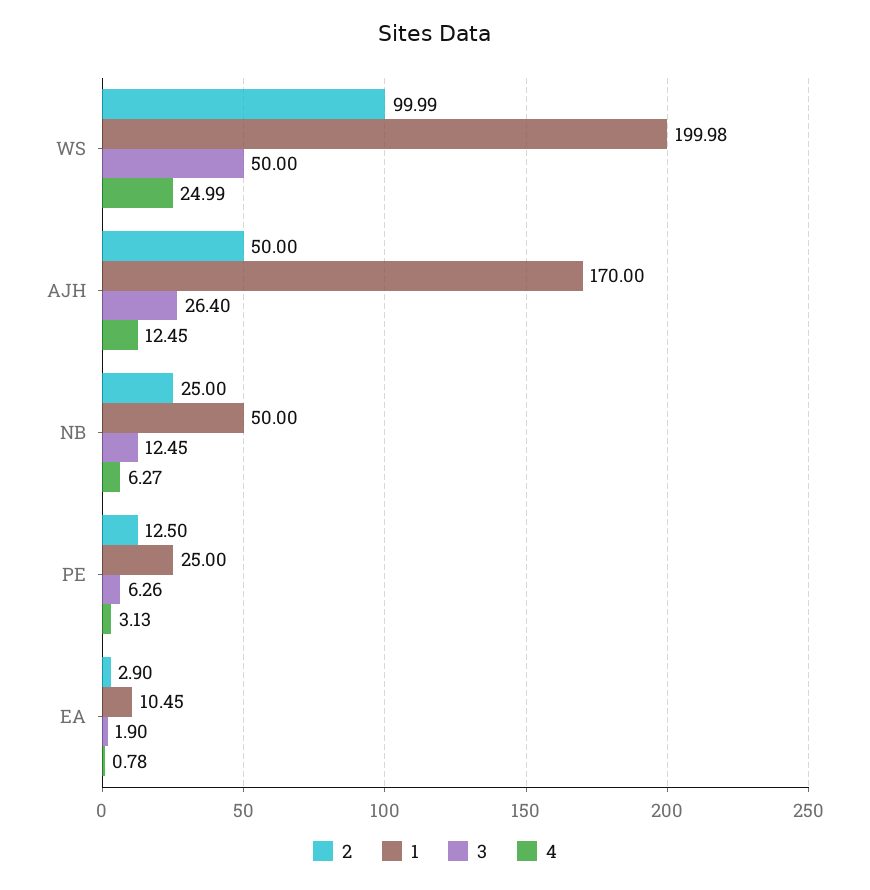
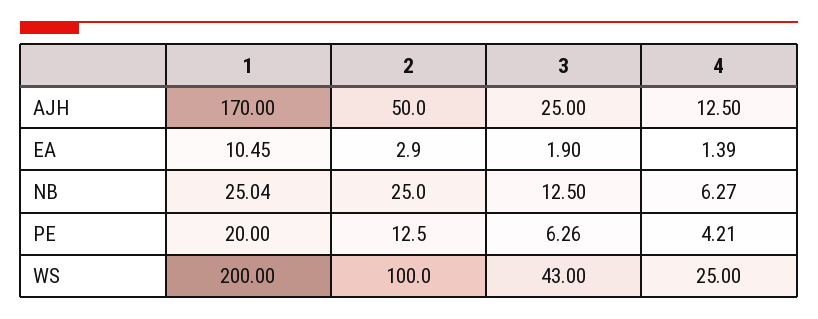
  {
    "2": {
-     "WS": 99.99,
+     "WS": 100,
      "AJH": 50,
      "NB": 25,
      "PE": 12.5,
      "EA": 2.9
    },
    "1": {
-     "WS": 199.98,
+     "WS": 200,
      "AJH": 170,
-     "NB": 50,
+     "NB": 25.04,
-     "PE": 25,
+     "PE": 20,
      "EA": 10.45
    },
    "3": {
-     "WS": 50,
+     "WS": 43,
-     "AJH": 26.4,
+     "AJH": 25,
-     "NB": 12.45,
+     "NB": 12.5,
      "PE": 6.26,
      "EA": 1.9
    },
    "4": {
-     "WS": 24.99,
+     "WS": 25,
-     "AJH": 12.45,
+     "AJH": 12.5,
      "NB": 6.27,
-     "PE": 3.13,
+     "PE": 4.21,
-     "EA": 0.78
+     "EA": 1.39
    }
  }

